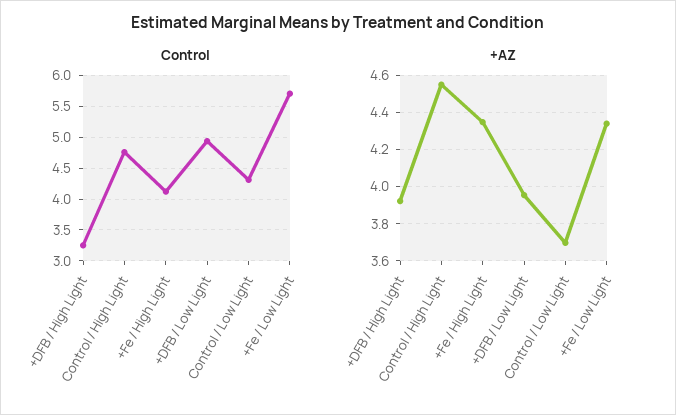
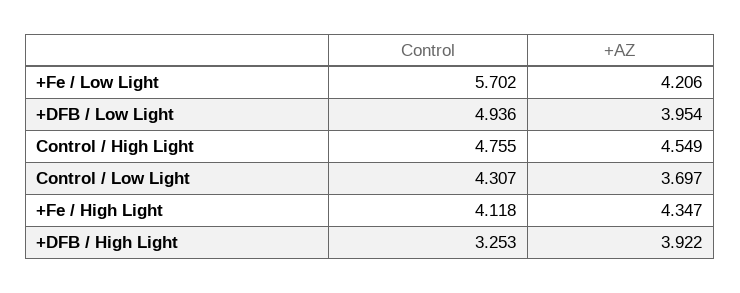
  {
    "Control": {
      "+DFB / High Light": 3.253,
      "Control / High Light": 4.755,
      "+Fe / High Light": 4.118,
      "+DFB / Low Light": 4.936,
      "Control / Low Light": 4.307,
      "+Fe / Low Light": 5.702
    },
    "+AZ": {
      "+DFB / High Light": 3.922,
      "Control / High Light": 4.549,
      "+Fe / High Light": 4.347,
      "+DFB / Low Light": 3.954,
      "Control / Low Light": 3.697,
-     "+Fe / Low Light": 4.35
+     "+Fe / Low Light": 4.206
    }
  }

